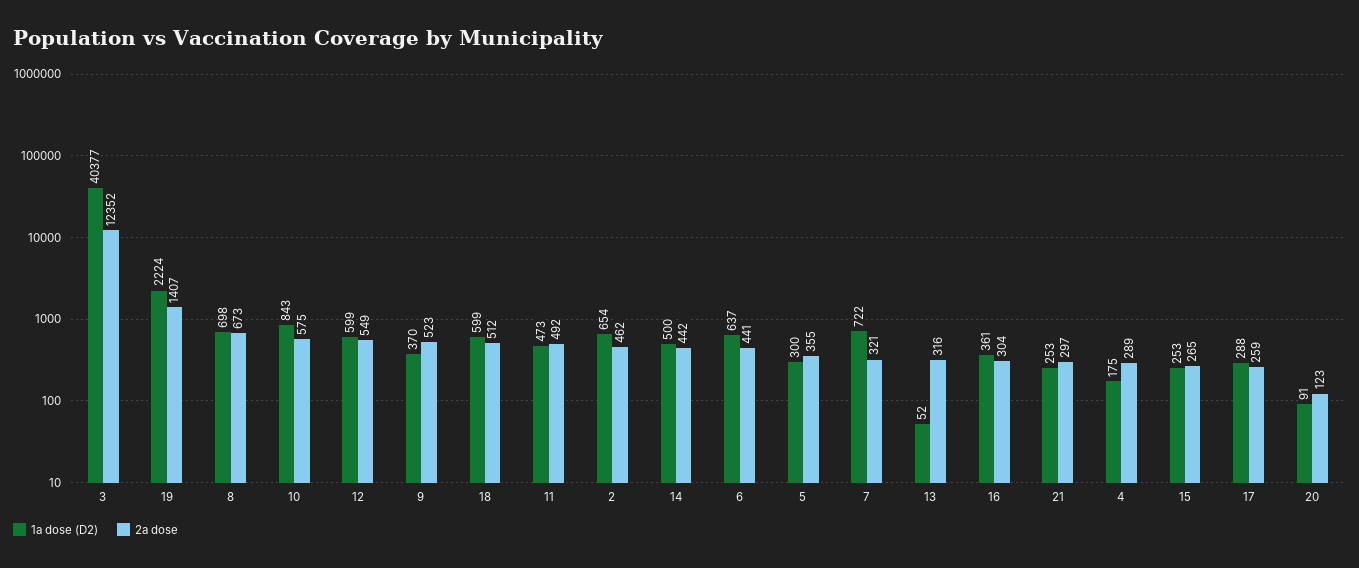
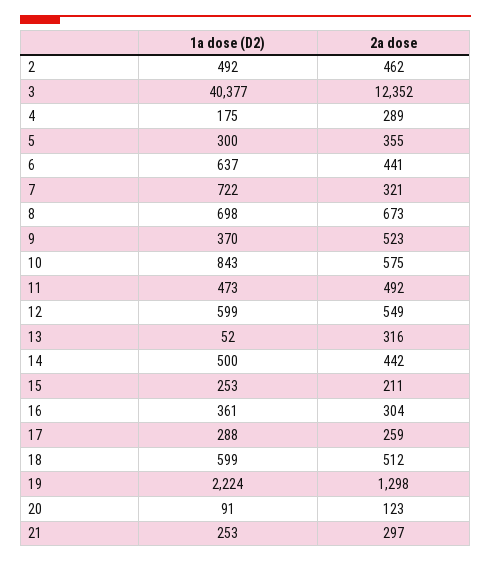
  {
    "1a dose (D2)": {
      "3": 40377,
      "19": 2224,
      "8": 698,
      "10": 843,
      "12": 599,
      "9": 370,
      "18": 599,
      "11": 473,
-     "2": 654,
+     "2": 492,
      "14": 500,
      "6": 637,
      "5": 300,
      "7": 722,
      "13": 52,
      "16": 361,
      "21": 253,
      "4": 175,
      "15": 253,
      "17": 288,
      "20": 91
    },
    "2a dose": {
      "3": 12352,
-     "19": 1407,
+     "19": 1298,
      "8": 673,
      "10": 575,
      "12": 549,
      "9": 523,
      "18": 512,
      "11": 492,
      "2": 462,
      "14": 442,
      "6": 441,
      "5": 355,
      "7": 321,
      "13": 316,
      "16": 304,
      "21": 297,
      "4": 289,
-     "15": 265,
+     "15": 211,
      "17": 259,
      "20": 123
    }
  }

